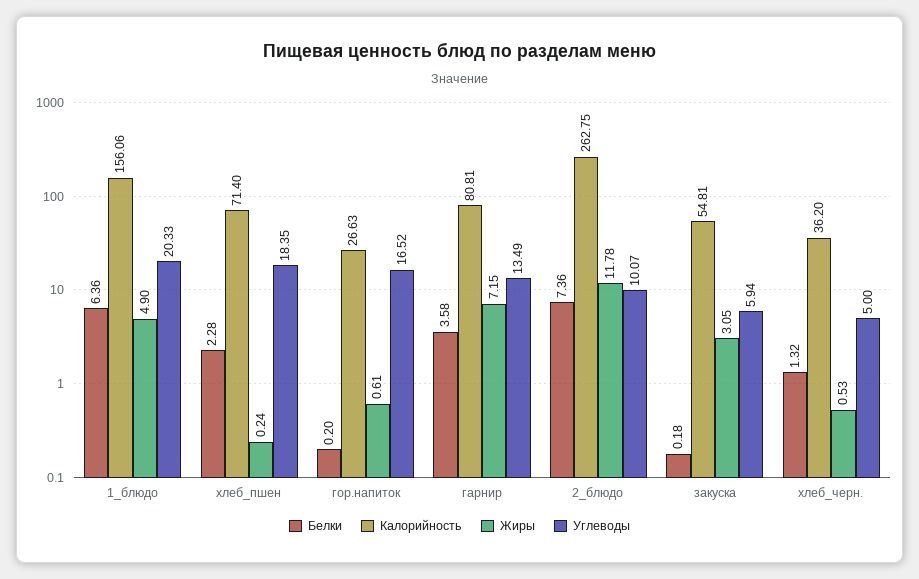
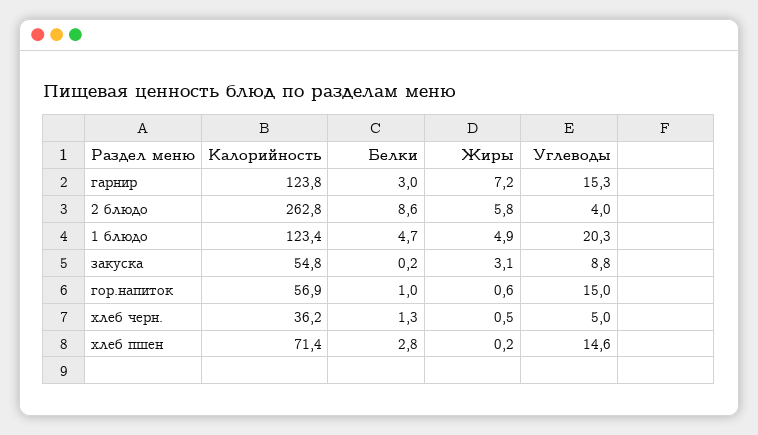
  {
    "Белки": {
-     "1_блюдо": 6.36,
+     "1_блюдо": 4.7,
-     "хлеб_пшен": 2.28,
+     "хлеб_пшен": 2.8,
-     "гор.напиток": 0.2,
+     "гор.напиток": 1,
-     "гарнир": 3.58,
+     "гарнир": 3,
-     "2_блюдо": 7.36,
+     "2_блюдо": 8.6,
      "закуска": 0.18,
      "хлеб_черн.": 1.32
    },
    "Калорийность": {
-     "1_блюдо": 156.06,
+     "1_блюдо": 123.4,
      "хлеб_пшен": 71.4,
-     "гор.напиток": 26.63,
+     "гор.напиток": 56.9,
-     "гарнир": 80.81,
+     "гарнир": 123.8,
      "2_блюдо": 262.75,
      "закуска": 54.81,
      "хлеб_черн.": 36.2
    },
    "Жиры": {
      "1_блюдо": 4.9,
      "хлеб_пшен": 0.24,
      "гор.напиток": 0.61,
      "гарнир": 7.15,
-     "2_блюдо": 11.78,
+     "2_блюдо": 5.8,
      "закуска": 3.05,
      "хлеб_черн.": 0.53
    },
    "Углеводы": {
      "1_блюдо": 20.33,
-     "хлеб_пшен": 18.35,
+     "хлеб_пшен": 14.6,
-     "гор.напиток": 16.52,
+     "гор.напиток": 15,
-     "гарнир": 13.49,
+     "гарнир": 15.3,
-     "2_блюдо": 10.07,
+     "2_блюдо": 4,
-     "закуска": 5.94,
+     "закуска": 8.8,
      "хлеб_черн.": 5
    }
  }

